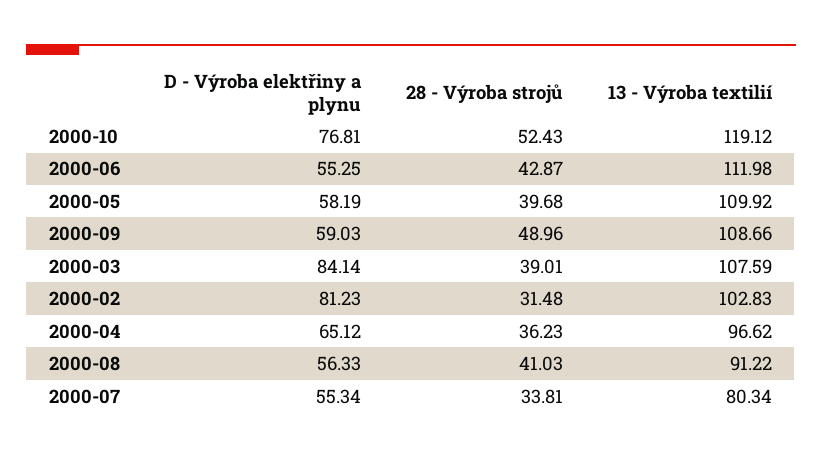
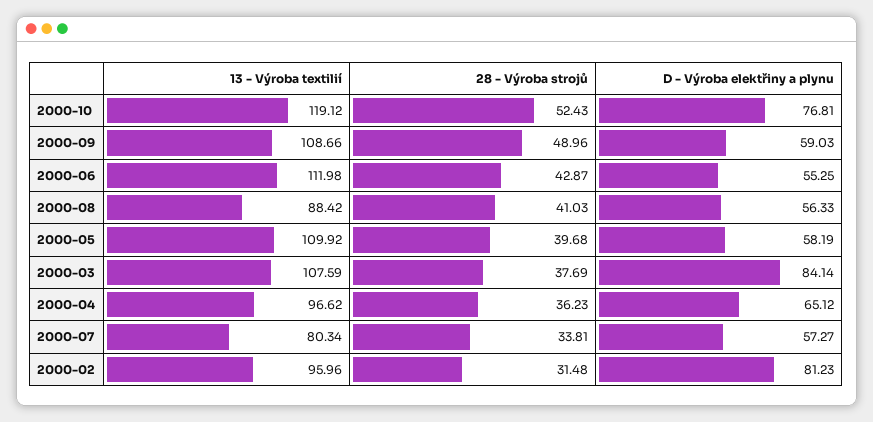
  {
    "D - Výroba elektřiny a plynu": {
      "2000-10": 76.81,
      "2000-06": 55.25,
      "2000-05": 58.19,
      "2000-09": 59.03,
      "2000-03": 84.14,
      "2000-02": 81.23,
      "2000-04": 65.12,
      "2000-08": 56.33,
-     "2000-07": 55.34
+     "2000-07": 57.27
    },
    "28 - Výroba strojů": {
      "2000-10": 52.43,
      "2000-06": 42.87,
      "2000-05": 39.68,
      "2000-09": 48.96,
-     "2000-03": 39.01,
+     "2000-03": 37.69,
      "2000-02": 31.48,
      "2000-04": 36.23,
      "2000-08": 41.03,
      "2000-07": 33.81
    },
    "13 - Výroba textilií": {
      "2000-10": 119.12,
      "2000-06": 111.98,
      "2000-05": 109.92,
      "2000-09": 108.66,
      "2000-03": 107.59,
-     "2000-02": 102.83,
+     "2000-02": 95.96,
      "2000-04": 96.62,
-     "2000-08": 91.22,
+     "2000-08": 88.42,
      "2000-07": 80.34
    }
  }

